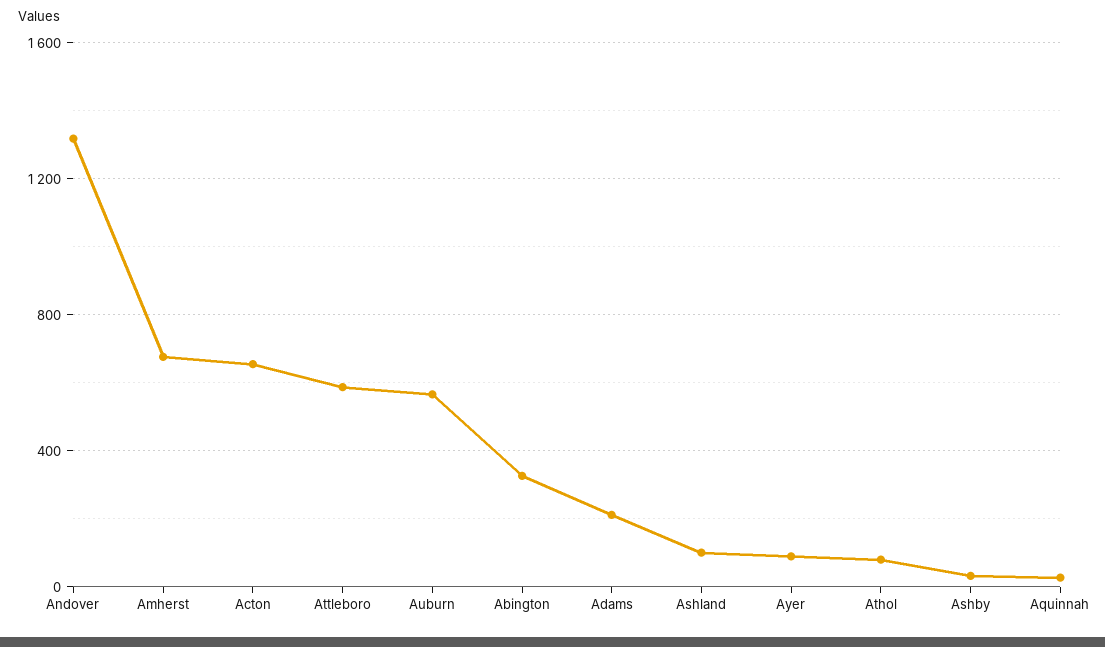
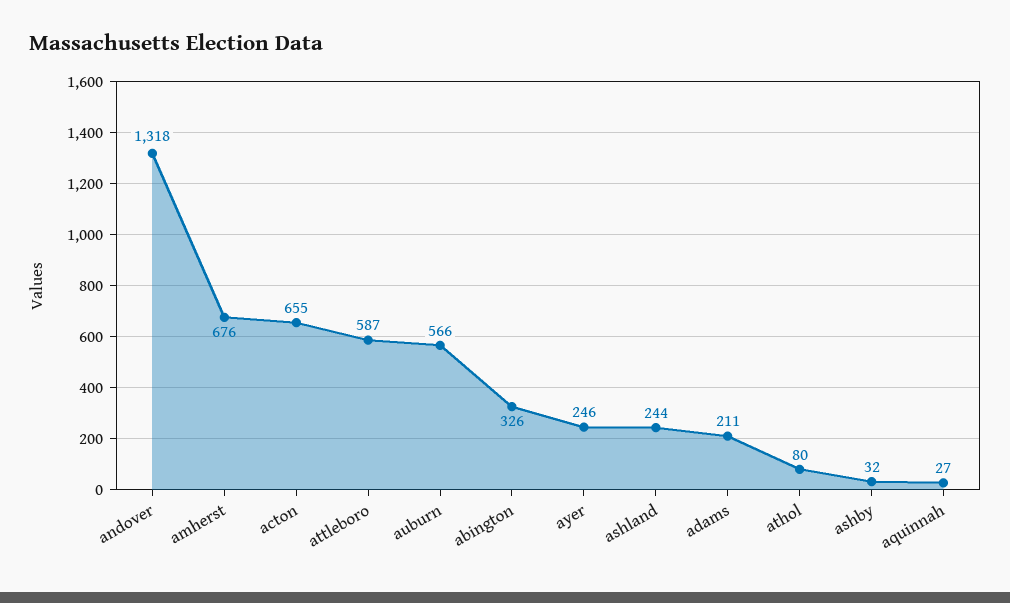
  {
    "Andover": 1318,
    "Amherst": 676,
    "Acton": 655,
    "Attleboro": 587,
    "Auburn": 566,
    "Abington": 326,
    "Adams": 211,
-   "Ashland": 100,
+   "Ashland": 244,
-   "Ayer": 100,
+   "Ayer": 246,
    "Athol": 80,
    "Ashby": 32,
    "Aquinnah": 27
  }

